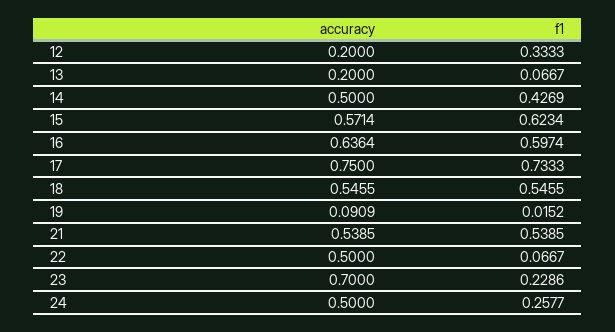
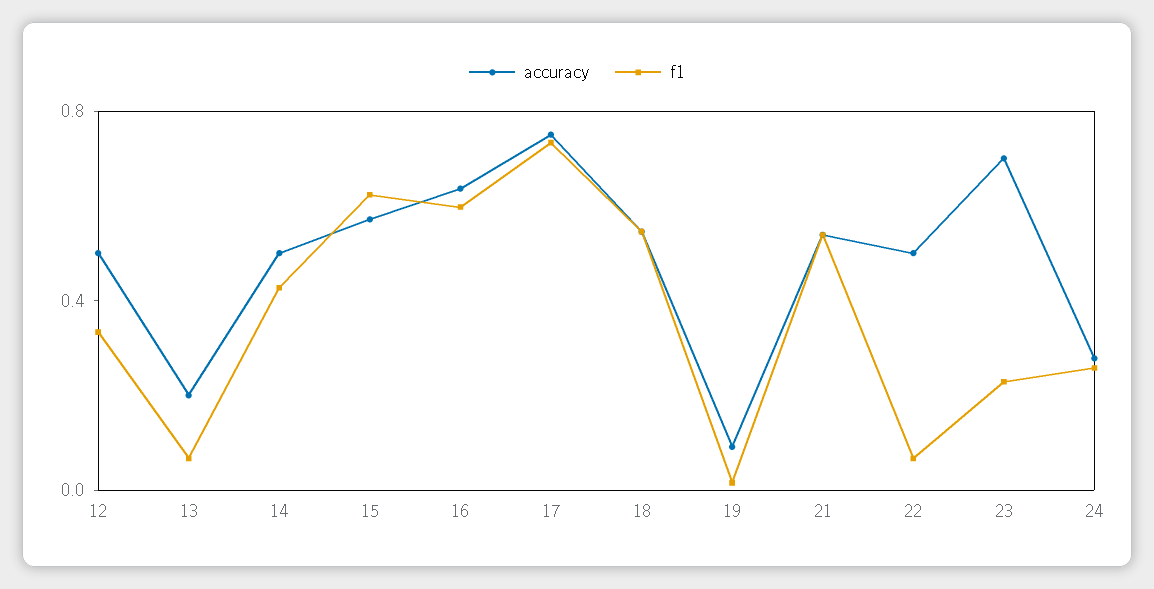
  {
    "accuracy": {
-     "12": 0.2,
+     "12": 0.5,
      "13": 0.2,
      "14": 0.5,
      "15": 0.5714,
      "16": 0.6364,
      "17": 0.75,
      "18": 0.5455,
      "19": 0.0909,
      "21": 0.5385,
      "22": 0.5,
      "23": 0.7,
-     "24": 0.5
+     "24": 0.3
    },
    "f1": {
      "12": 0.3333,
      "13": 0.0667,
      "14": 0.4269,
      "15": 0.6234,
      "16": 0.5974,
      "17": 0.7333,
      "18": 0.5455,
      "19": 0.0152,
      "21": 0.5385,
      "22": 0.0667,
      "23": 0.2286,
      "24": 0.2577
    }
  }

